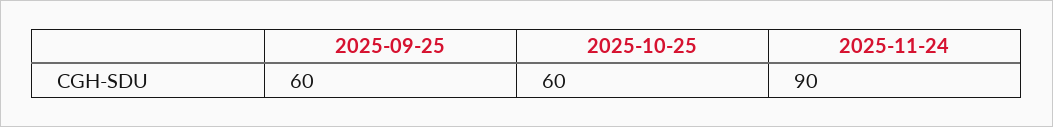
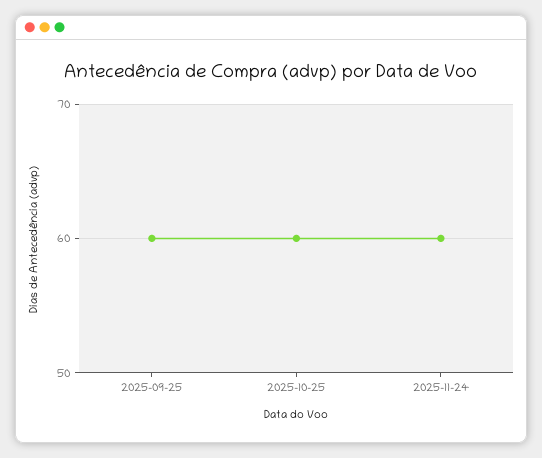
  {
    "2025-09-25": 60,
    "2025-10-25": 60,
-   "2025-11-24": 90
+   "2025-11-24": 60
  }

